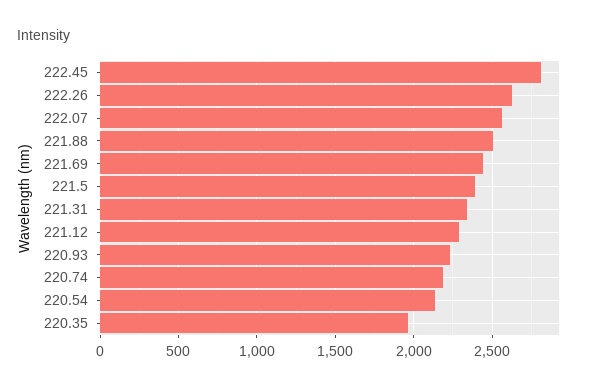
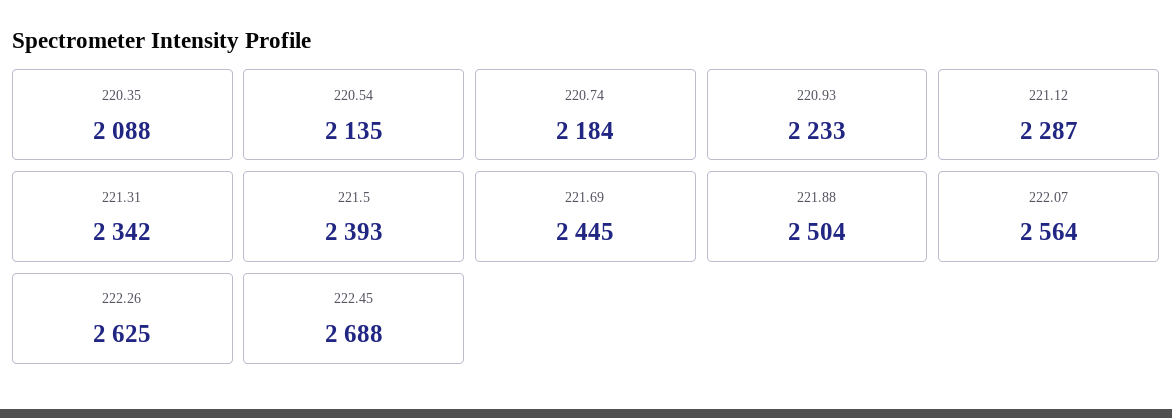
  {
-   "222.45": 2800,
+   "222.45": 2688,
    "222.26": 2625,
    "222.07": 2564,
    "221.88": 2504,
    "221.69": 2445,
    "221.5": 2393,
    "221.31": 2342,
    "221.12": 2287,
    "220.93": 2233,
    "220.74": 2184,
    "220.54": 2135,
-   "220.35": 1950
+   "220.35": 2088
  }

